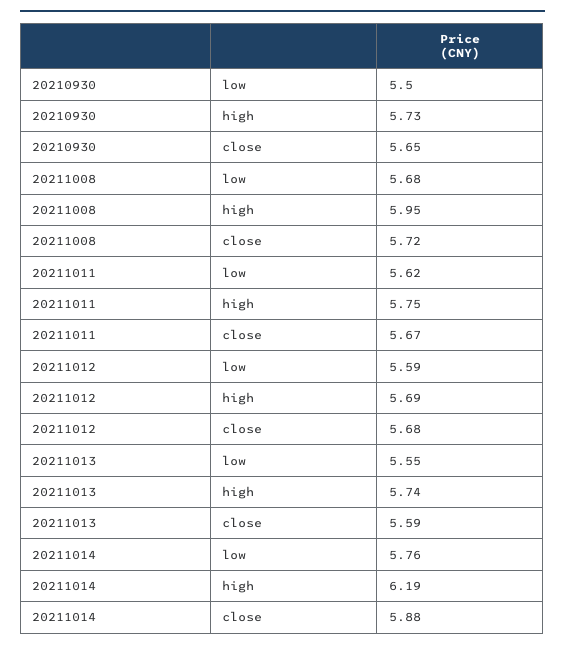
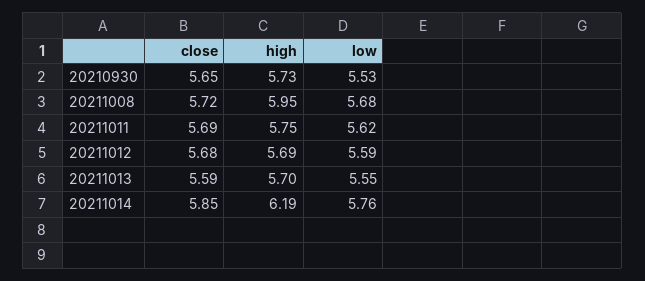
  {
    "20210930": {
-     "low": 5.5,
+     "low": 5.53,
      "high": 5.73,
      "close": 5.65
    },
    "20211008": {
      "low": 5.68,
      "high": 5.95,
      "close": 5.72
    },
    "20211011": {
      "low": 5.62,
      "high": 5.75,
-     "close": 5.67
+     "close": 5.69
    },
    "20211012": {
      "low": 5.59,
      "high": 5.69,
      "close": 5.68
    },
    "20211013": {
      "low": 5.55,
-     "high": 5.74,
+     "high": 5.7,
      "close": 5.59
    },
    "20211014": {
      "low": 5.76,
      "high": 6.19,
-     "close": 5.88
+     "close": 5.85
    }
  }

